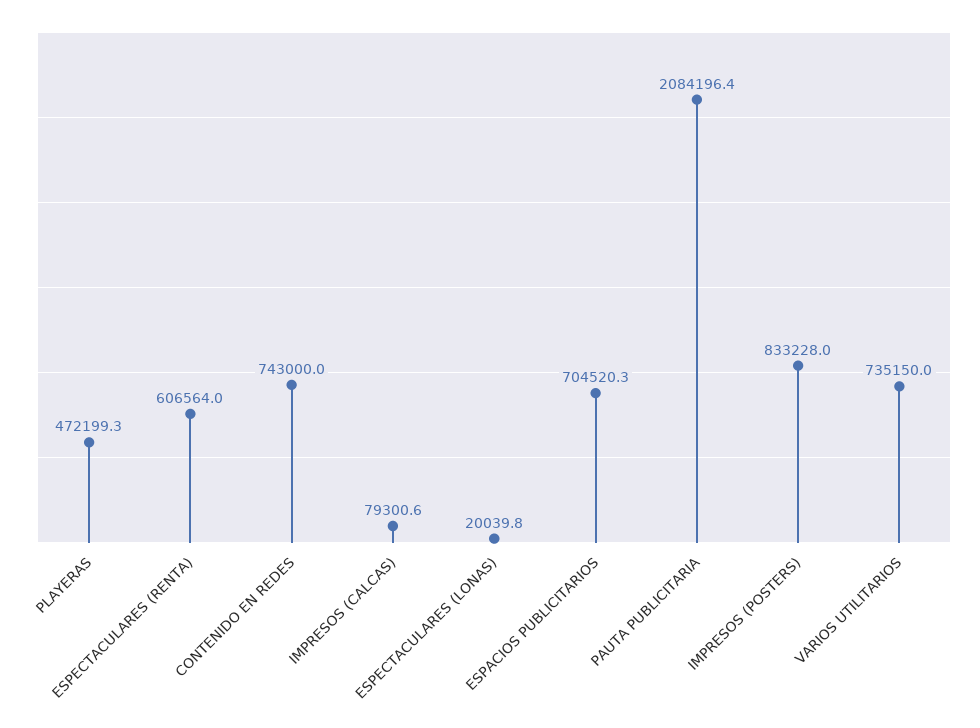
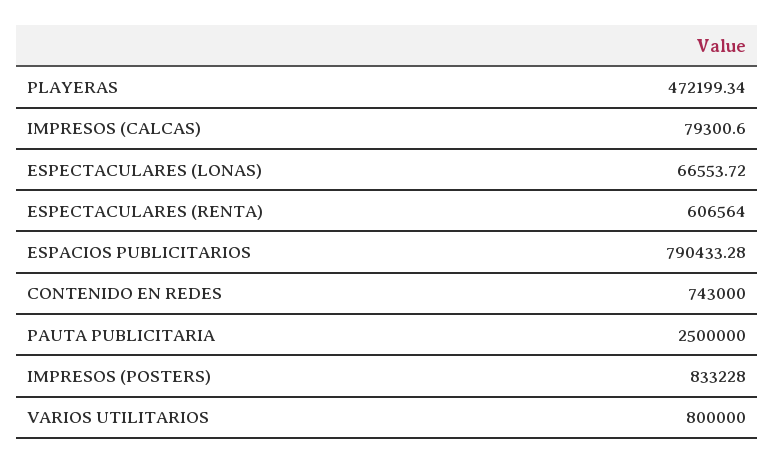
  {
    "PLAYERAS": 472199.34,
    "ESPECTACULARES (RENTA)": 606564,
    "CONTENIDO EN REDES": 743000,
    "IMPRESOS (CALCAS)": 79300.6,
-   "ESPECTACULARES (LONAS)": 20039.8,
+   "ESPECTACULARES (LONAS)": 66553.72,
-   "ESPACIOS PUBLICITARIOS": 704520.3,
+   "ESPACIOS PUBLICITARIOS": 790433.28,
-   "PAUTA PUBLICITARIA": 2084196.4,
+   "PAUTA PUBLICITARIA": 2500000,
    "IMPRESOS (POSTERS)": 833228,
-   "VARIOS UTILITARIOS": 735150
+   "VARIOS UTILITARIOS": 800000
  }

